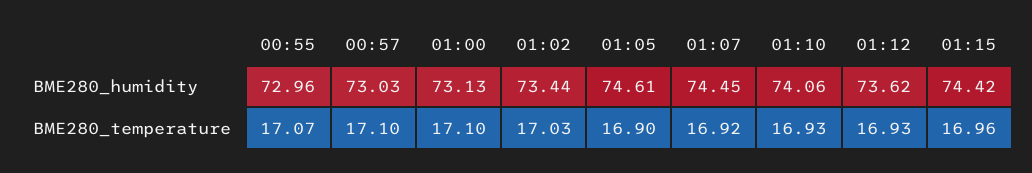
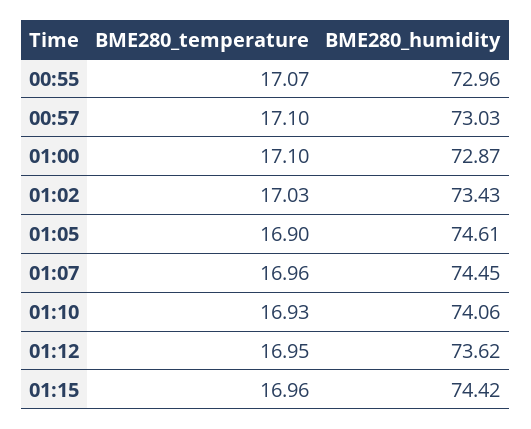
  {
    "00:55": {
      "BME280_humidity": 72.96,
      "BME280_temperature": 17.07
    },
    "00:57": {
      "BME280_humidity": 73.03,
      "BME280_temperature": 17.1
    },
    "01:00": {
-     "BME280_humidity": 73.13,
+     "BME280_humidity": 72.87,
      "BME280_temperature": 17.1
    },
    "01:02": {
-     "BME280_humidity": 73.44,
+     "BME280_humidity": 73.43,
      "BME280_temperature": 17.03
    },
    "01:05": {
      "BME280_humidity": 74.61,
      "BME280_temperature": 16.9
    },
    "01:07": {
      "BME280_humidity": 74.45,
-     "BME280_temperature": 16.92
+     "BME280_temperature": 16.96
    },
    "01:10": {
      "BME280_humidity": 74.06,
      "BME280_temperature": 16.93
    },
    "01:12": {
      "BME280_humidity": 73.62,
-     "BME280_temperature": 16.93
+     "BME280_temperature": 16.95
    },
    "01:15": {
      "BME280_humidity": 74.42,
      "BME280_temperature": 16.96
    }
  }

